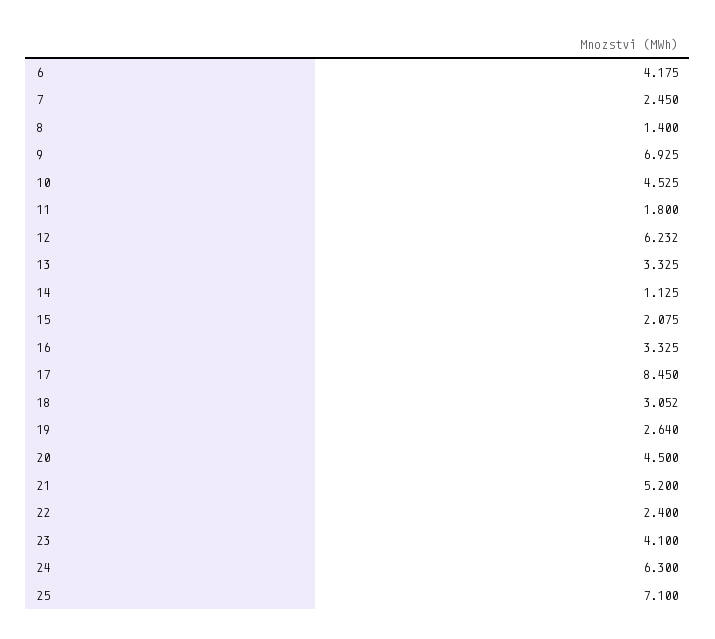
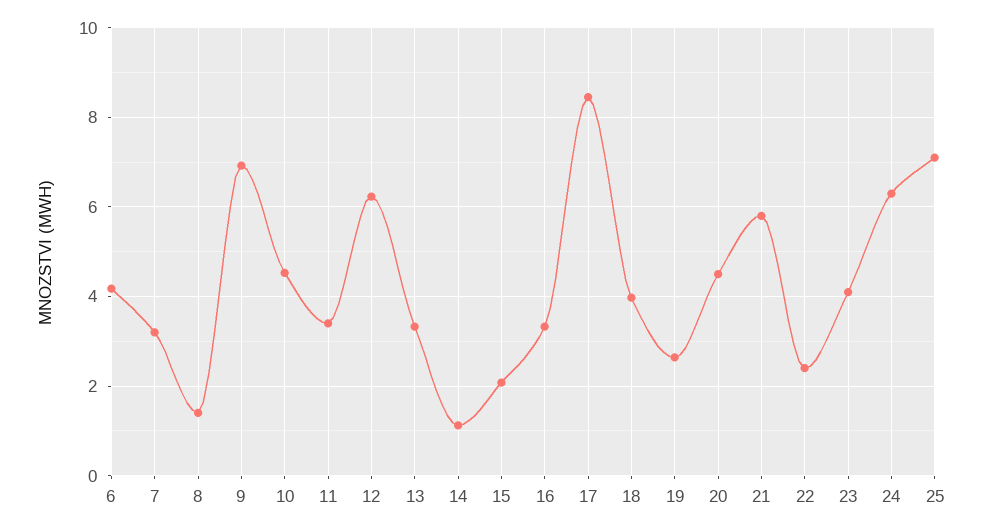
  {
    "6": 4.175,
-   "7": 2.45,
+   "7": 3.2,
    "8": 1.4,
    "9": 6.925,
    "10": 4.525,
-   "11": 1.8,
+   "11": 3.4,
    "12": 6.232,
    "13": 3.325,
    "14": 1.125,
    "15": 2.075,
    "16": 3.325,
    "17": 8.45,
-   "18": 3.052,
+   "18": 4,
    "19": 2.64,
    "20": 4.5,
-   "21": 5.2,
+   "21": 5.8,
    "22": 2.4,
    "23": 4.1,
    "24": 6.3,
    "25": 7.1
  }

